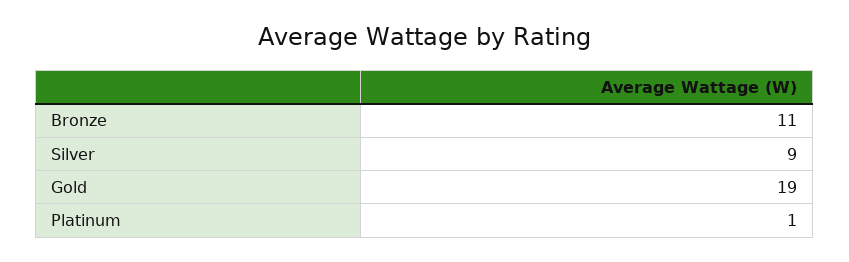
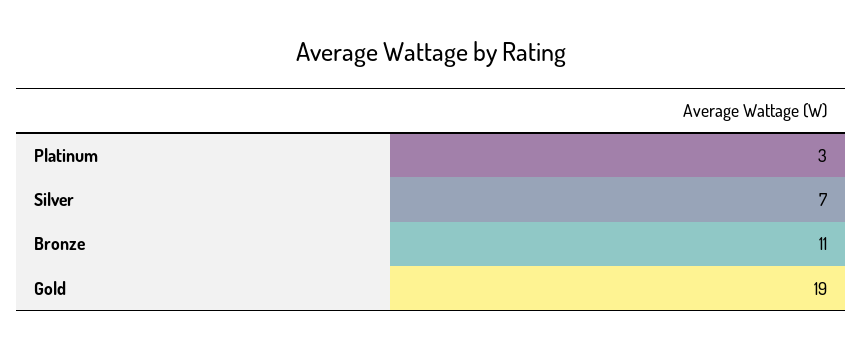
  {
    "Bronze": 11,
-   "Silver": 9,
+   "Silver": 7,
    "Gold": 19,
-   "Platinum": 1
+   "Platinum": 3
  }

